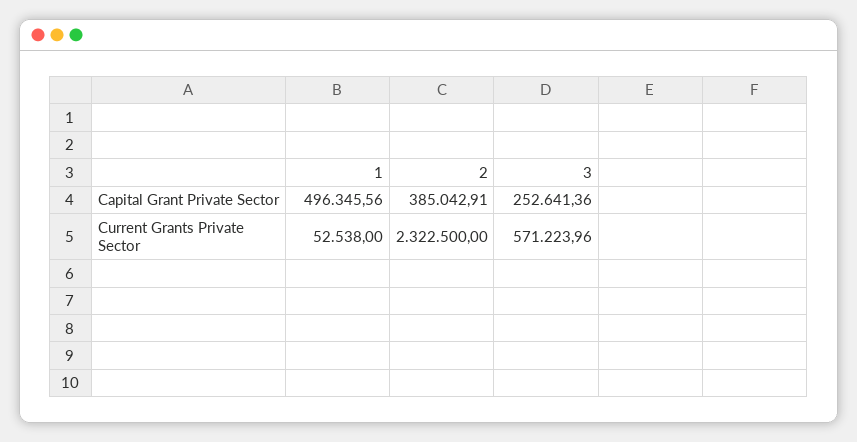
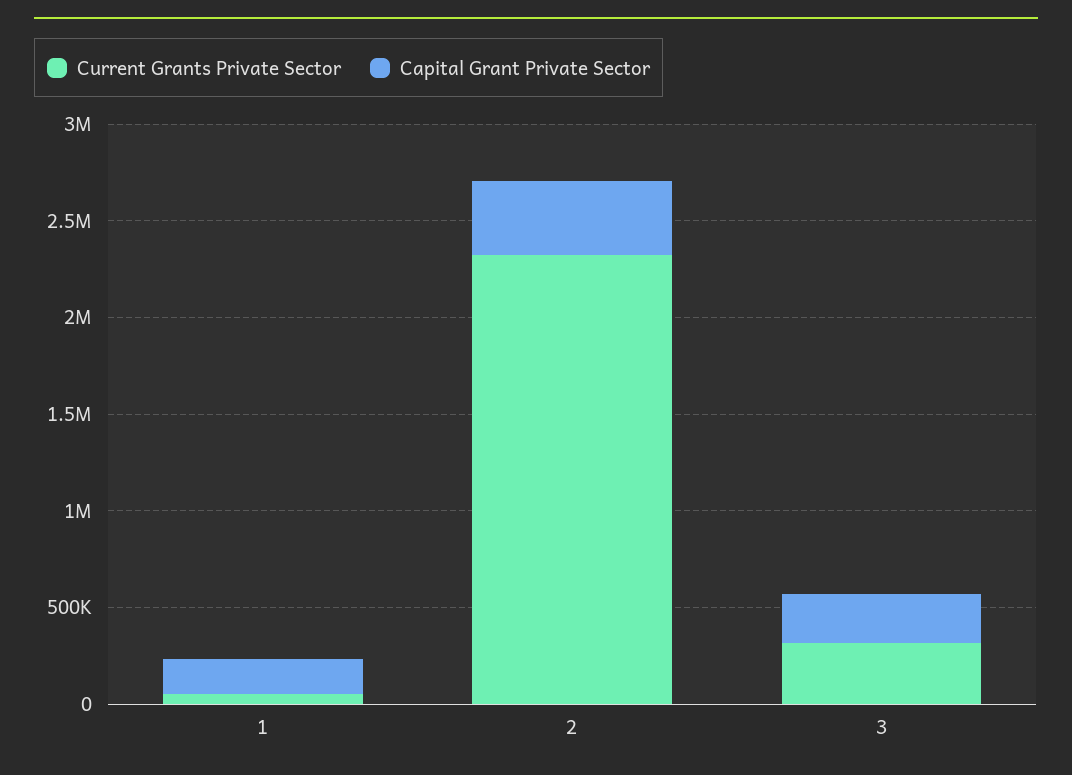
  {
    "Capital Grant Private Sector": {
-     "1": 496345.56,
+     "1": 200000,
      "2": 385042.91,
      "3": 252641.36
    },
    "Current Grants Private Sector": {
      "1": 52538,
      "2": 2322500,
-     "3": 571223.96
+     "3": 300000
    }
  }

